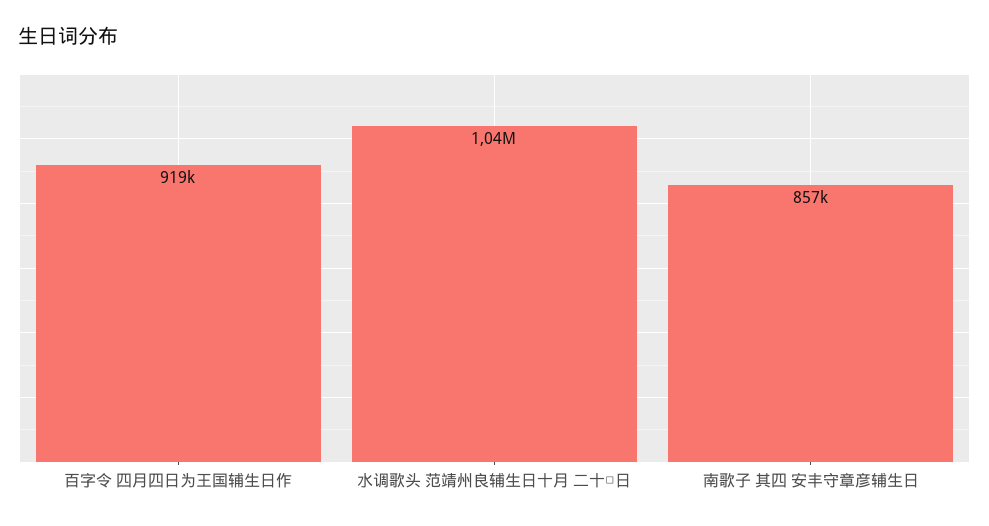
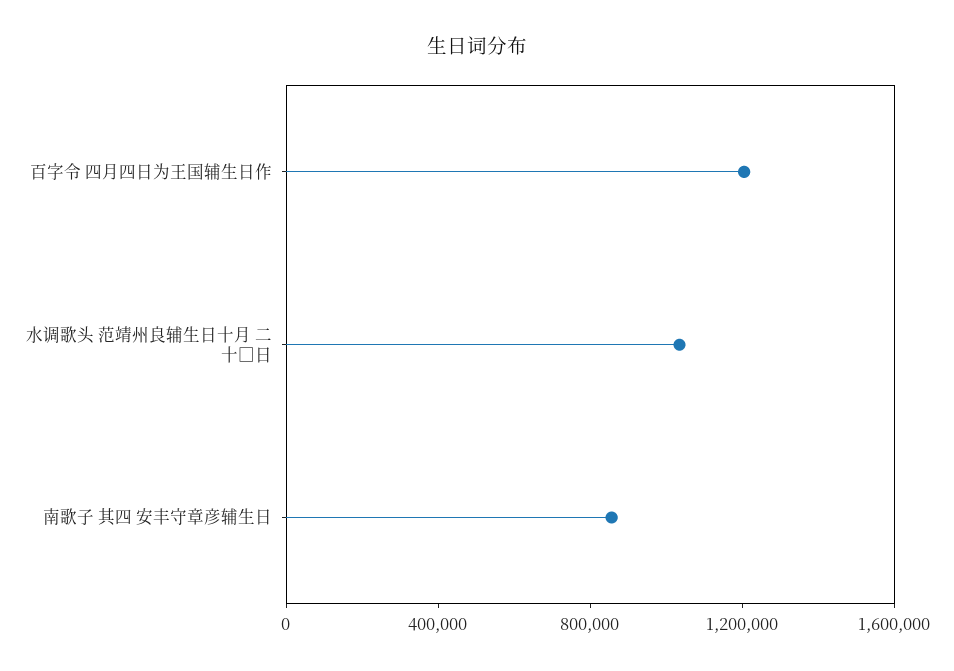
  {
-   "百字令 四月四日为王国辅生日作": 919000,
+   "百字令 四月四日为王国辅生日作": 1200000,
    "水调歌头 范靖州良辅生日十月 二十□日": 1040000,
    "南歌子 其四 安丰守章彦辅生日": 857000
  }

